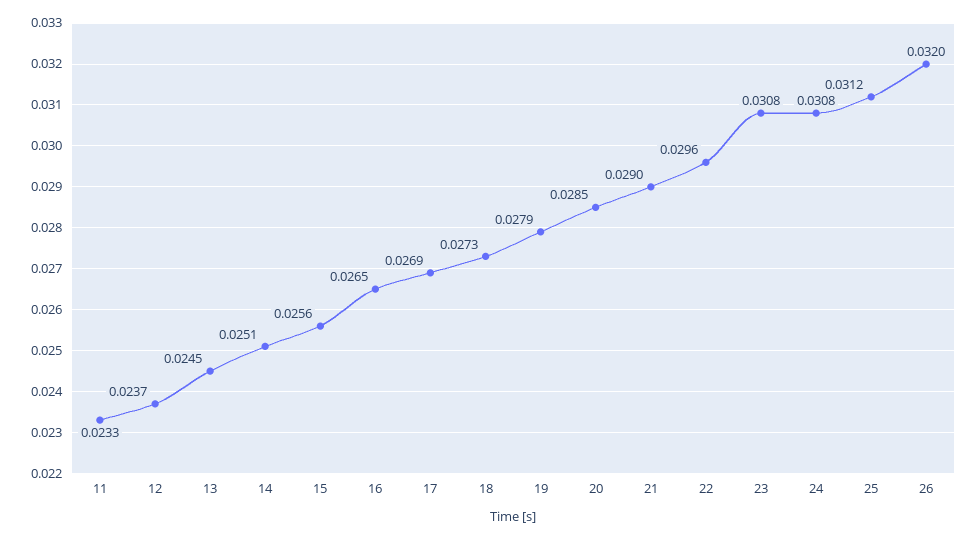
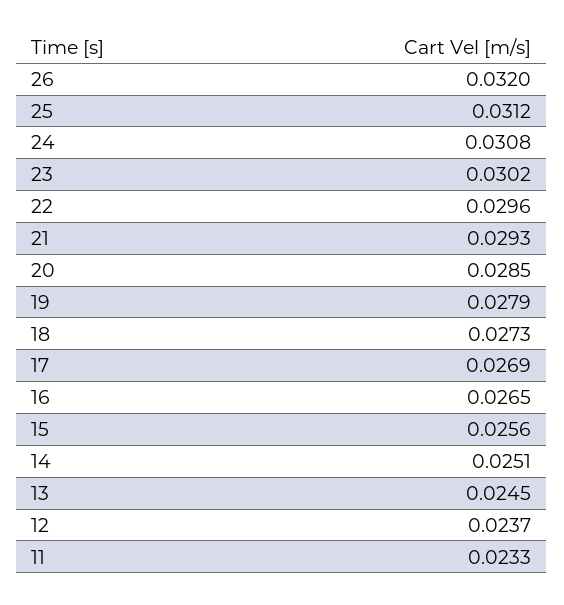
  {
    "11": 0.0233,
    "12": 0.0237,
    "13": 0.0245,
    "14": 0.0251,
    "15": 0.0256,
    "16": 0.0265,
    "17": 0.0269,
    "18": 0.0273,
    "19": 0.0279,
    "20": 0.0285,
-   "21": 0.029,
+   "21": 0.0293,
    "22": 0.0296,
-   "23": 0.0308,
+   "23": 0.0302,
    "24": 0.0308,
    "25": 0.0312,
    "26": 0.032
  }

